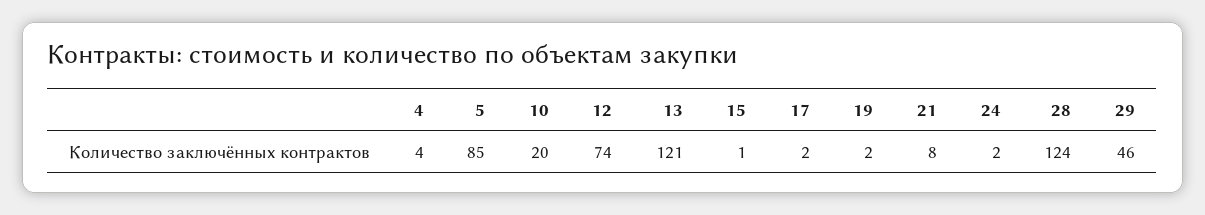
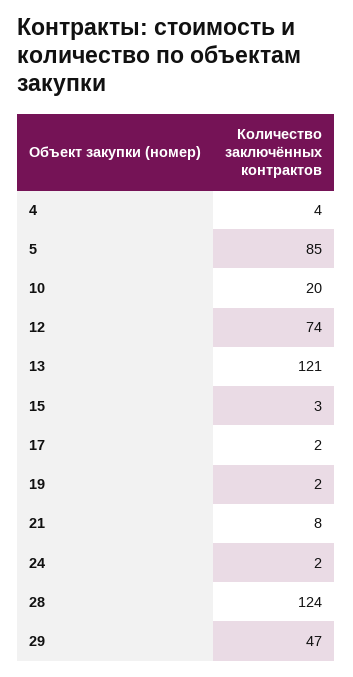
  {
    "4": 4,
    "5": 85,
    "10": 20,
    "12": 74,
    "13": 121,
-   "15": 1,
+   "15": 3,
    "17": 2,
    "19": 2,
    "21": 8,
    "24": 2,
    "28": 124,
-   "29": 46
+   "29": 47
  }

